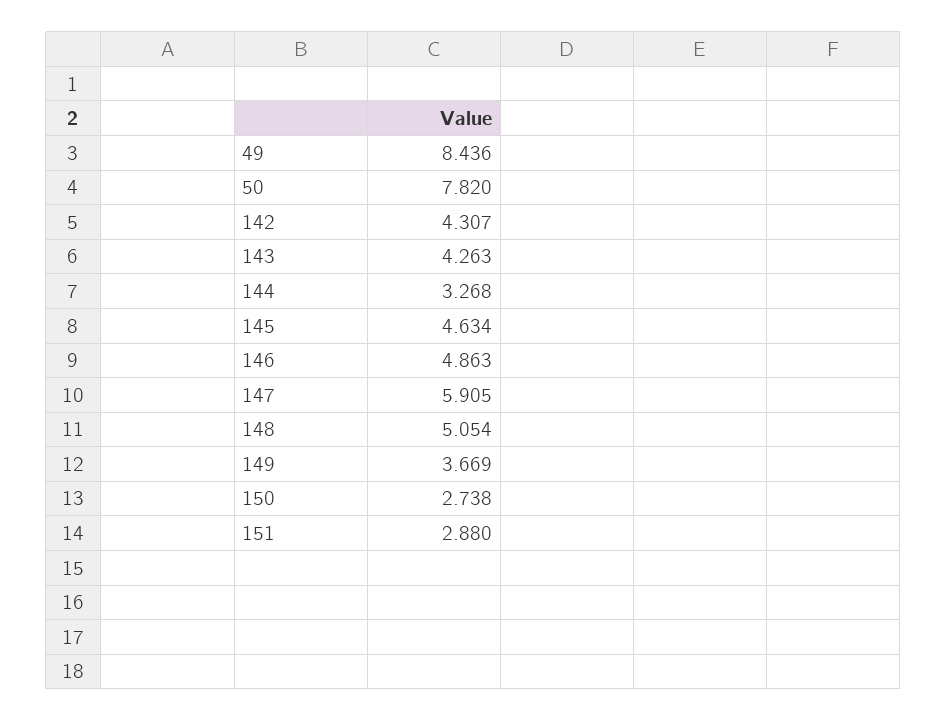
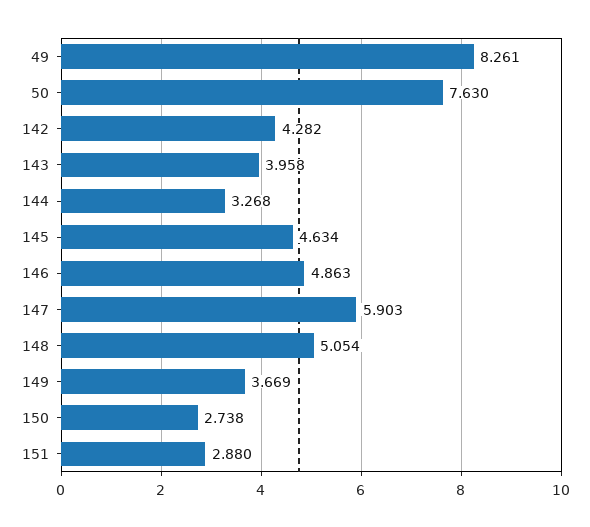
  {
-   "49": 8.436,
+   "49": 8.261,
-   "50": 7.82,
+   "50": 7.63,
-   "142": 4.307,
+   "142": 4.282,
-   "143": 4.263,
+   "143": 3.958,
    "144": 3.268,
    "145": 4.634,
    "146": 4.863,
-   "147": 5.905,
+   "147": 5.903,
    "148": 5.054,
    "149": 3.669,
    "150": 2.738,
    "151": 2.88
  }

